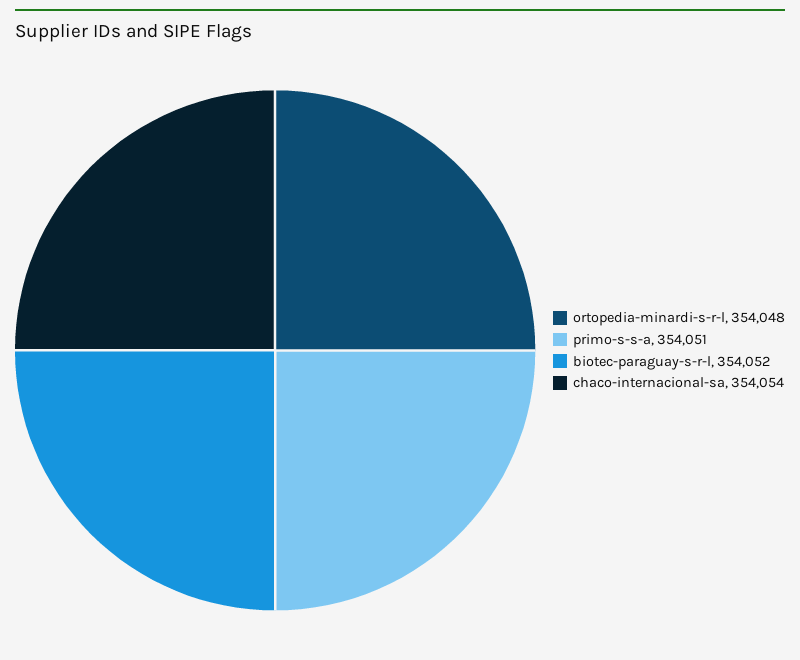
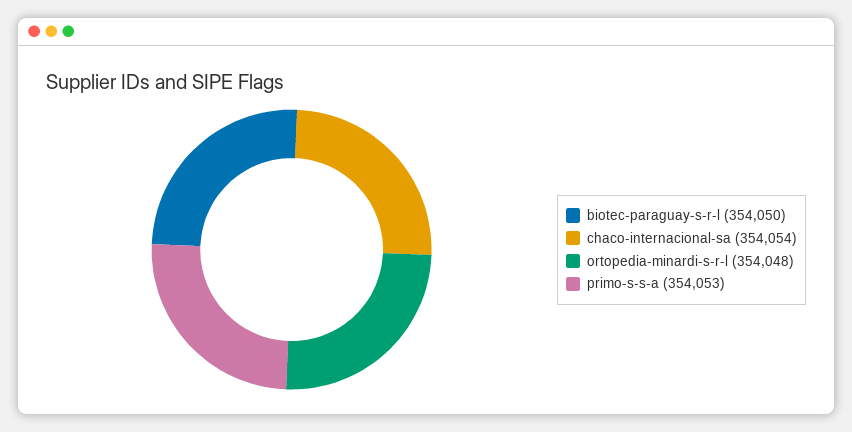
  {
    "ortopedia-minardi-s-r-l": 354048,
-   "primo-s-s-a": 354051,
+   "primo-s-s-a": 354053,
-   "biotec-paraguay-s-r-l": 354052,
+   "biotec-paraguay-s-r-l": 354050,
    "chaco-internacional-sa": 354054
  }

